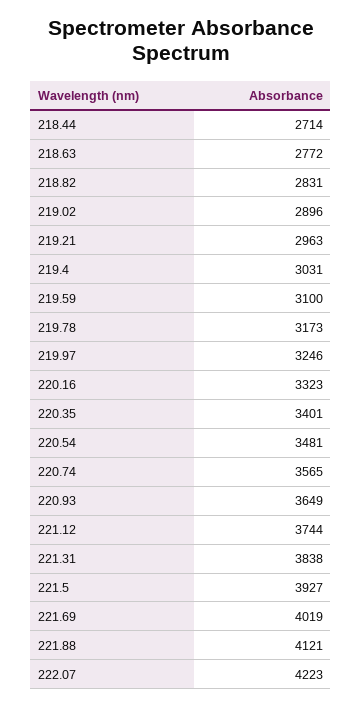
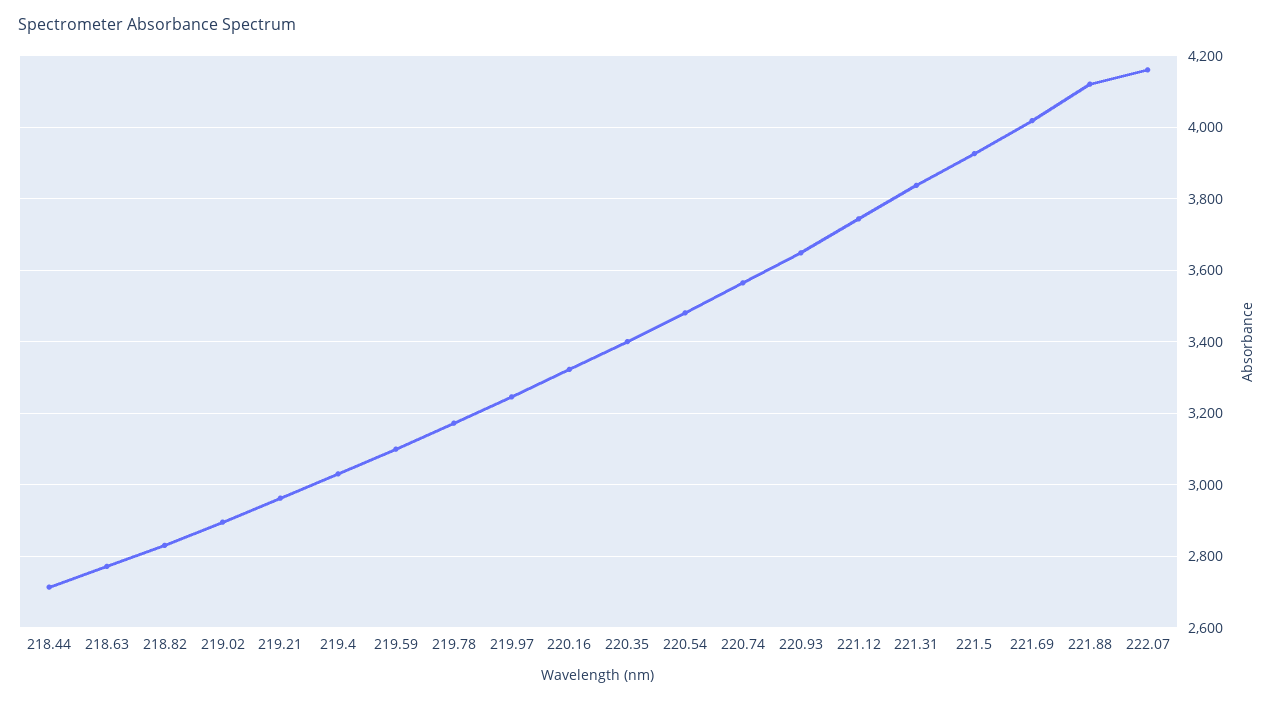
  {
    "218.44": 2714,
    "218.63": 2772,
    "218.82": 2831,
    "219.02": 2896,
    "219.21": 2963,
    "219.4": 3031,
    "219.59": 3100,
    "219.78": 3173,
    "219.97": 3246,
    "220.16": 3323,
    "220.35": 3401,
    "220.54": 3481,
    "220.74": 3565,
    "220.93": 3649,
    "221.12": 3744,
    "221.31": 3838,
    "221.5": 3927,
    "221.69": 4019,
    "221.88": 4121,
-   "222.07": 4223
+   "222.07": 4160
  }

